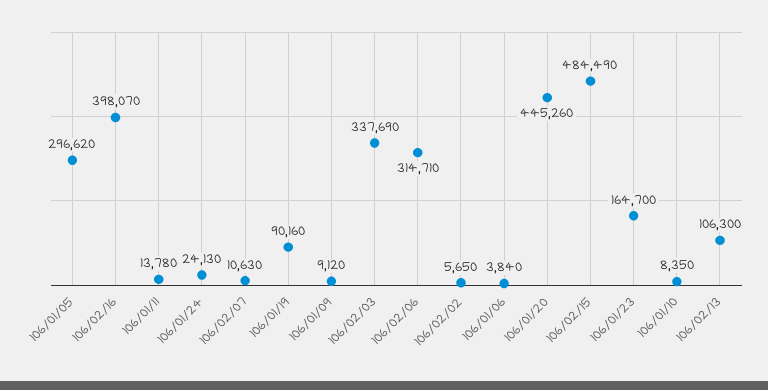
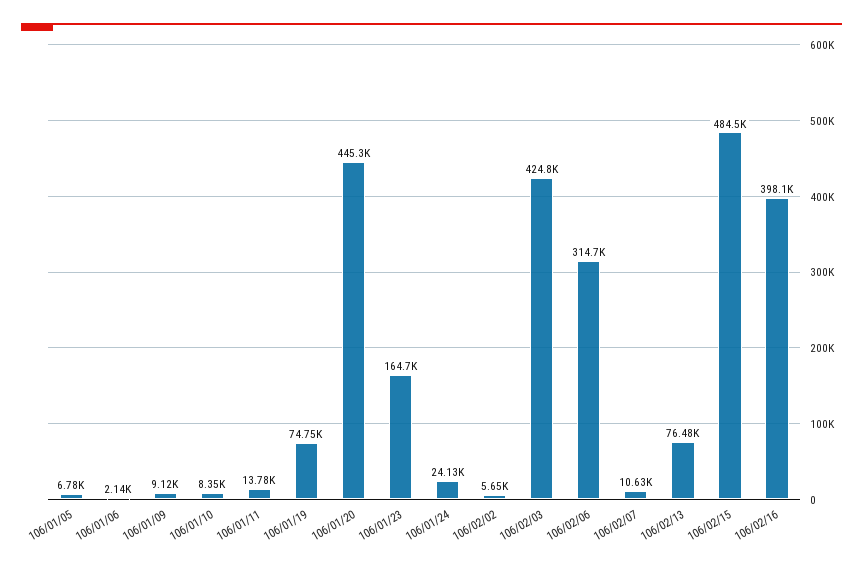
  {
-   "106/01/05": 296620,
+   "106/01/05": 6780,
    "106/02/16": 398070,
    "106/01/11": 13780,
    "106/01/24": 24130,
    "106/02/07": 10630,
-   "106/01/19": 90160,
+   "106/01/19": 74750,
    "106/01/09": 9120,
-   "106/02/03": 337690,
+   "106/02/03": 424800,
    "106/02/06": 314710,
    "106/02/02": 5650,
-   "106/01/06": 3840,
+   "106/01/06": 2140,
    "106/01/20": 445260,
    "106/02/15": 484490,
    "106/01/23": 164700,
    "106/01/10": 8350,
-   "106/02/13": 106300
+   "106/02/13": 76480
  }

